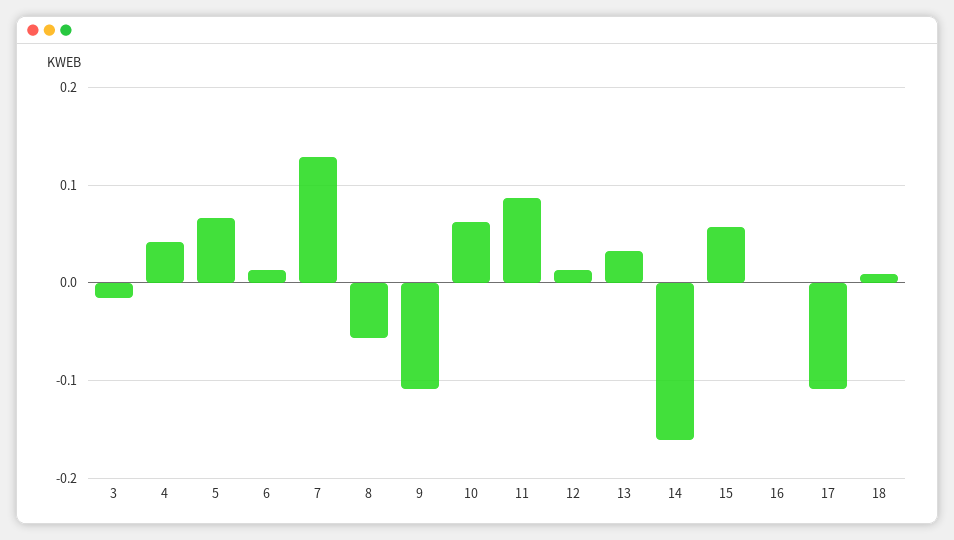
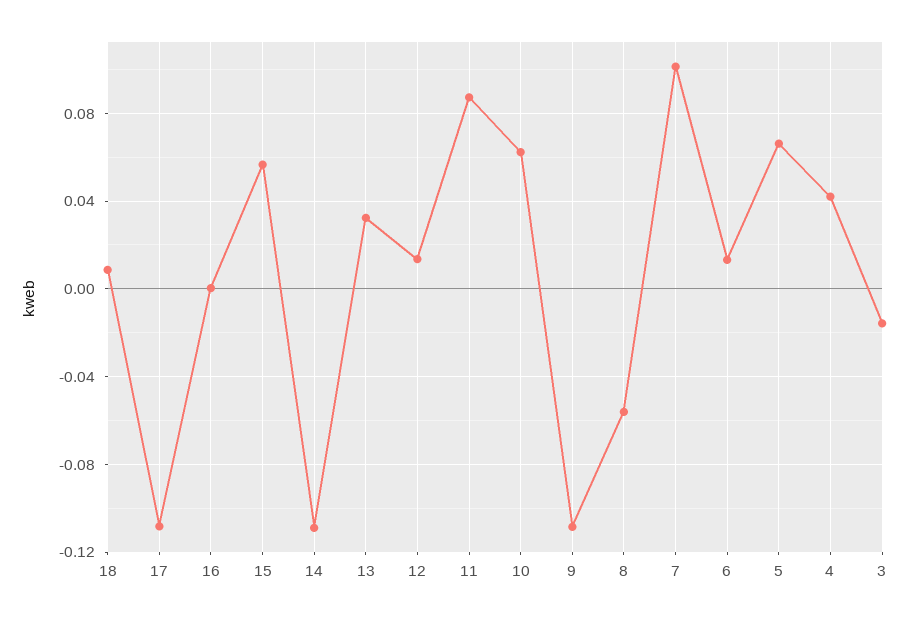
  {
    "3": -0.015,
    "4": 0.04,
    "5": 0.065,
    "6": 0.015,
-   "7": 0.13,
+   "7": 0.1,
    "8": -0.055,
    "9": -0.11,
    "10": 0.06,
    "11": 0.085,
    "12": 0.015,
    "13": 0.03,
-   "14": -0.16,
+   "14": -0.11,
    "15": 0.055,
    "16": 0,
    "17": -0.11,
    "18": 0.01
  }

